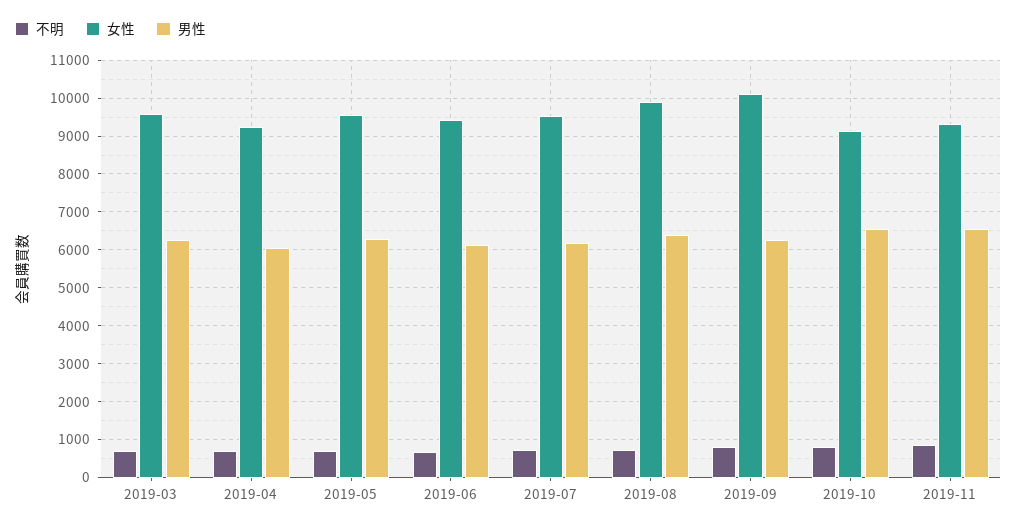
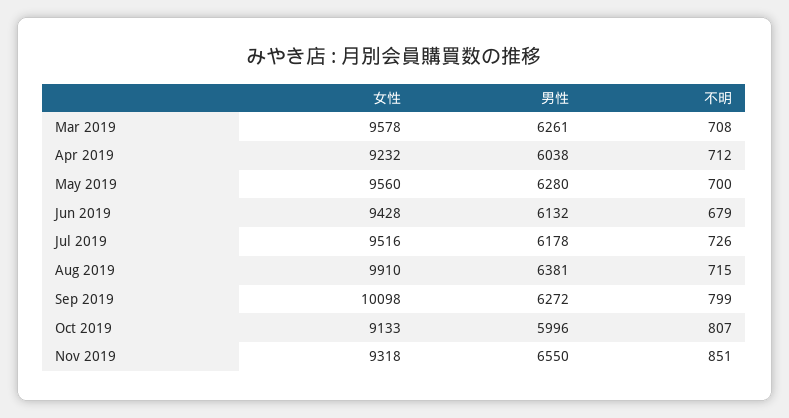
  {
    "不明": {
      "2019-03": 708,
      "2019-04": 712,
      "2019-05": 700,
      "2019-06": 679,
      "2019-07": 726,
      "2019-08": 715,
      "2019-09": 799,
      "2019-10": 807,
      "2019-11": 851
    },
    "女性": {
      "2019-03": 9578,
      "2019-04": 9232,
      "2019-05": 9560,
      "2019-06": 9428,
      "2019-07": 9516,
      "2019-08": 9910,
      "2019-09": 10098,
      "2019-10": 9133,
      "2019-11": 9318
    },
    "男性": {
      "2019-03": 6261,
      "2019-04": 6038,
      "2019-05": 6280,
      "2019-06": 6132,
      "2019-07": 6178,
      "2019-08": 6381,
      "2019-09": 6272,
-     "2019-10": 6600,
+     "2019-10": 5996,
      "2019-11": 6550
    }
  }

